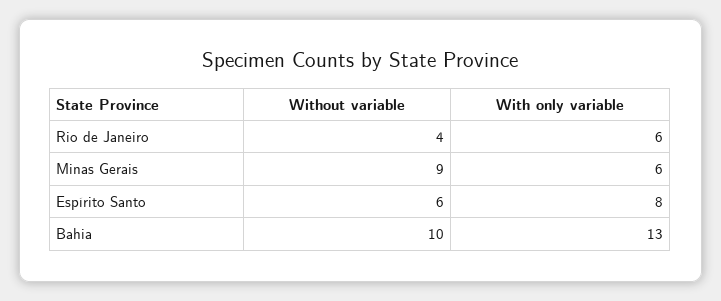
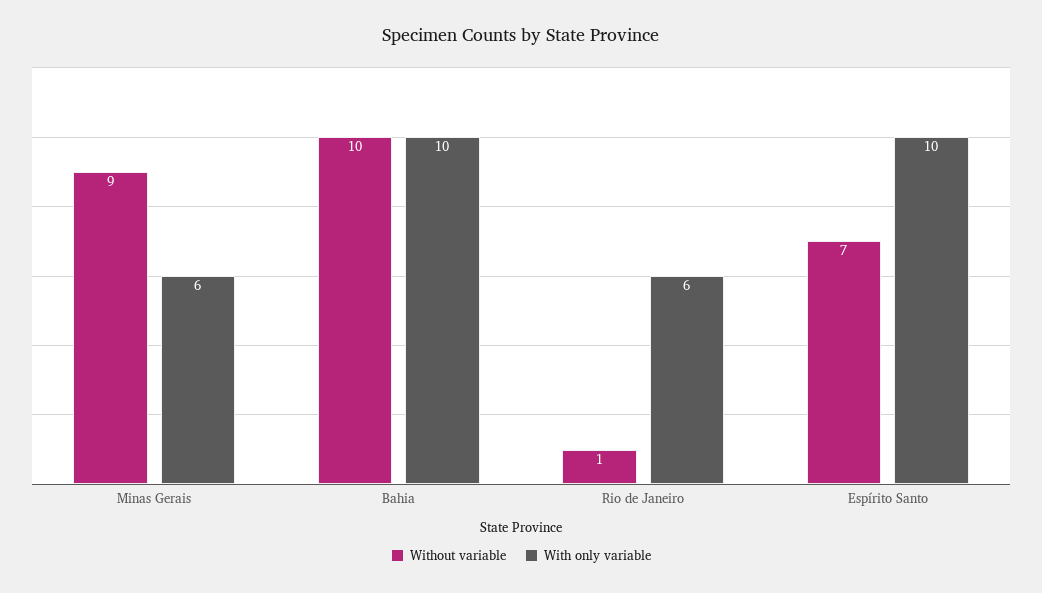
  {
    "Without variable": {
-     "Rio de Janeiro": 4,
+     "Rio de Janeiro": 1,
      "Minas Gerais": 9,
-     "Espírito Santo": 6,
+     "Espírito Santo": 7,
      "Bahia": 10
    },
    "With only variable": {
      "Rio de Janeiro": 6,
      "Minas Gerais": 6,
-     "Espírito Santo": 8,
+     "Espírito Santo": 10,
-     "Bahia": 13
+     "Bahia": 10
    }
  }

